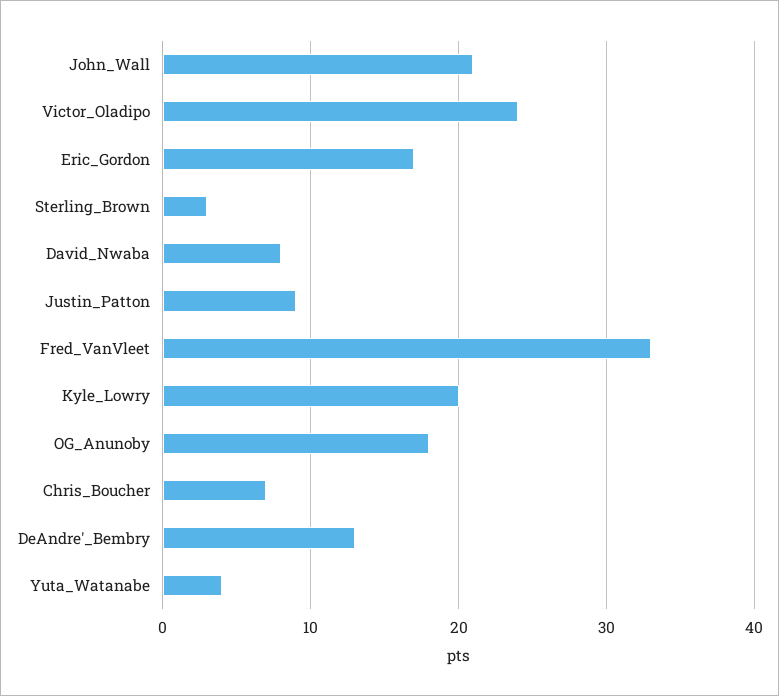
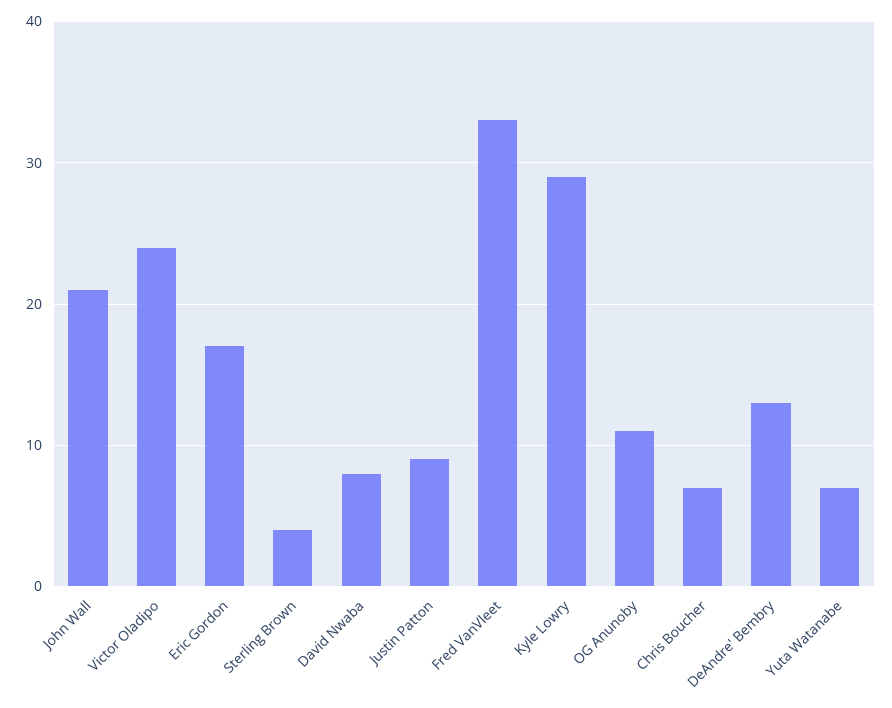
  {
    "John_Wall": 21,
    "Victor_Oladipo": 24,
    "Eric_Gordon": 17,
-   "Sterling_Brown": 3,
+   "Sterling_Brown": 4,
    "David_Nwaba": 8,
    "Justin_Patton": 9,
    "Fred_VanVleet": 33,
-   "Kyle_Lowry": 20,
+   "Kyle_Lowry": 29,
-   "OG_Anunoby": 18,
+   "OG_Anunoby": 11,
    "Chris_Boucher": 7,
    "DeAndre'_Bembry": 13,
-   "Yuta_Watanabe": 4
+   "Yuta_Watanabe": 7
  }

